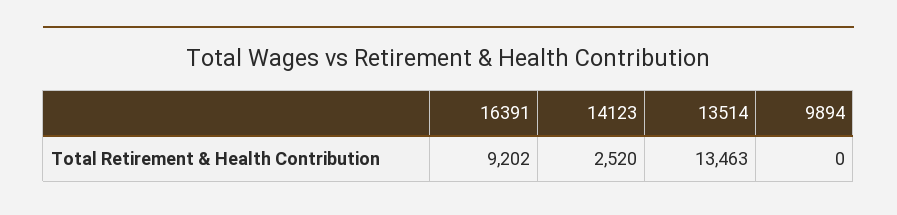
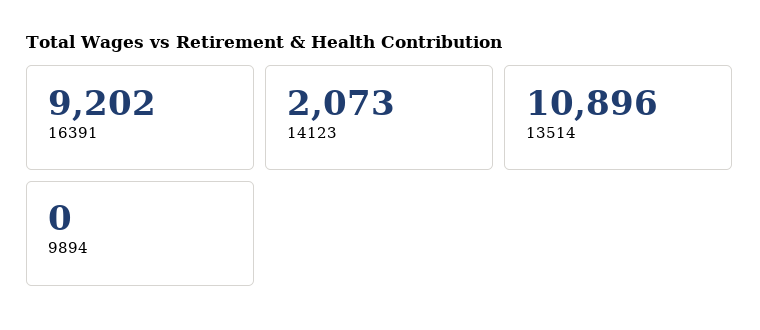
  {
    "16391": 9202,
-   "14123": 2520,
+   "14123": 2073,
-   "13514": 13463,
+   "13514": 10896,
    "9894": 0
  }

